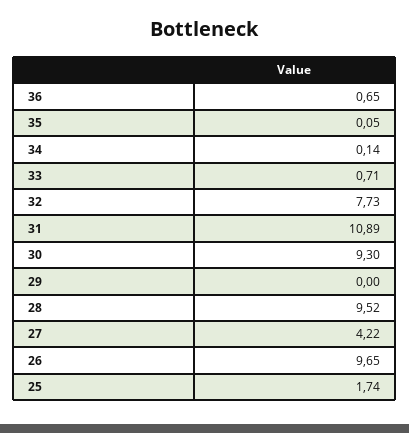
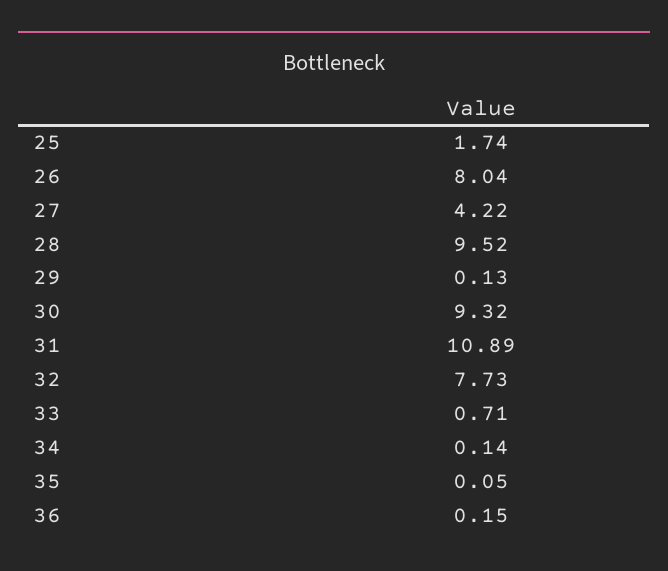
  {
-   "36": 0.65,
+   "36": 0.15,
    "35": 0.05,
    "34": 0.14,
    "33": 0.71,
    "32": 7.73,
    "31": 10.89,
-   "30": 9.3,
+   "30": 9.32,
-   "29": 0,
+   "29": 0.13,
    "28": 9.52,
    "27": 4.22,
-   "26": 9.65,
+   "26": 8.04,
    "25": 1.74
  }

